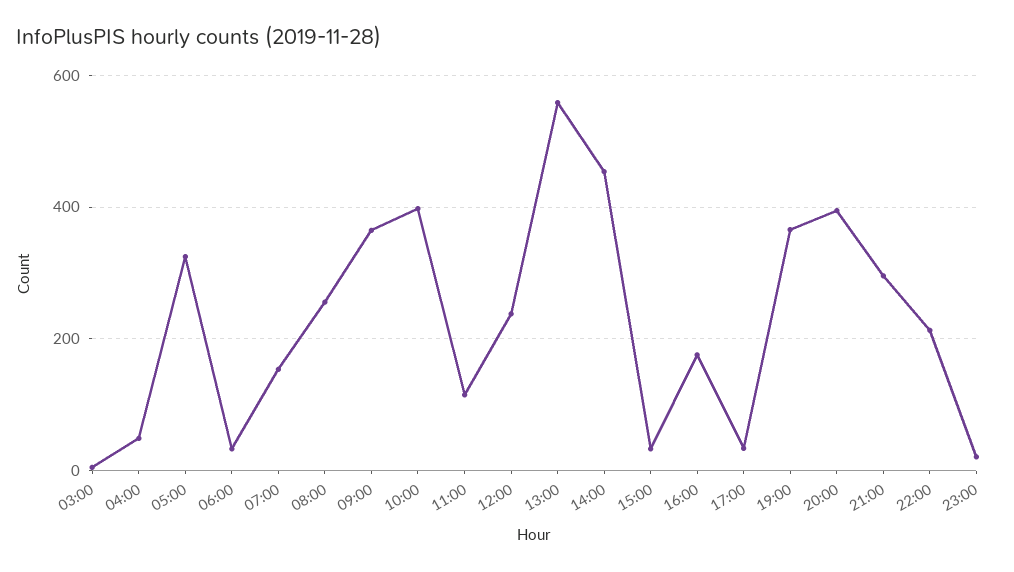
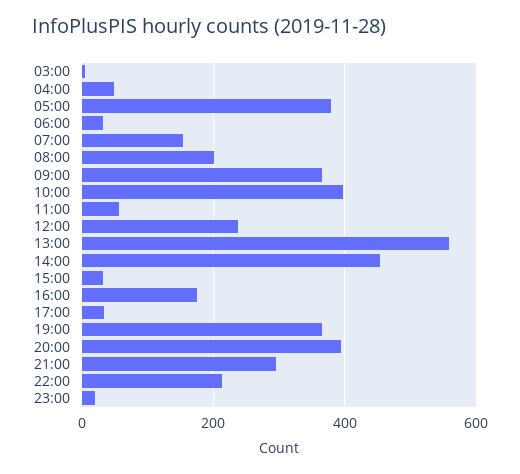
  {
    "03:00": 0,
    "04:00": 40,
-   "05:00": 320,
+   "05:00": 380,
    "06:00": 40,
    "07:00": 160,
-   "08:00": 260,
+   "08:00": 200,
    "09:00": 360,
    "10:00": 400,
-   "11:00": 120,
+   "11:00": 60,
    "12:00": 240,
    "13:00": 560,
    "14:00": 460,
    "15:00": 40,
    "16:00": 180,
    "17:00": 40,
    "19:00": 360,
    "20:00": 400,
    "21:00": 300,
    "22:00": 220,
    "23:00": 20
  }

